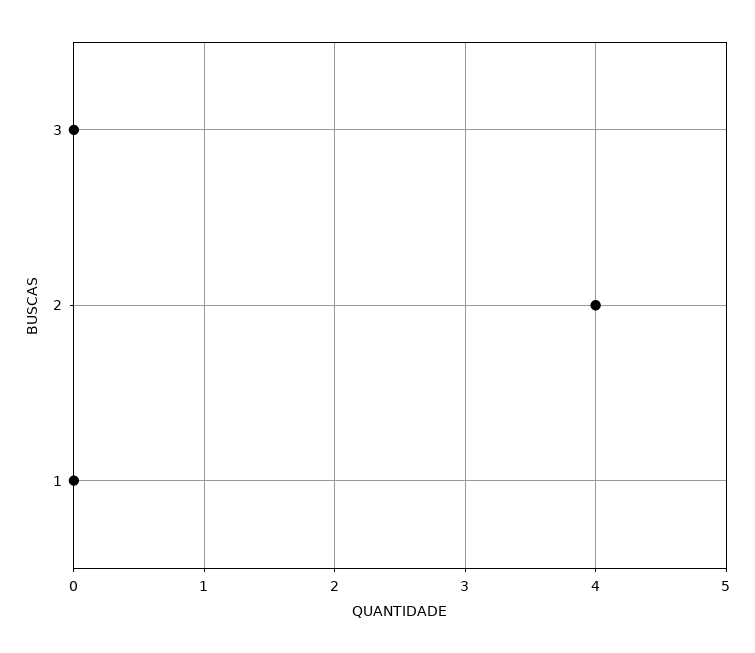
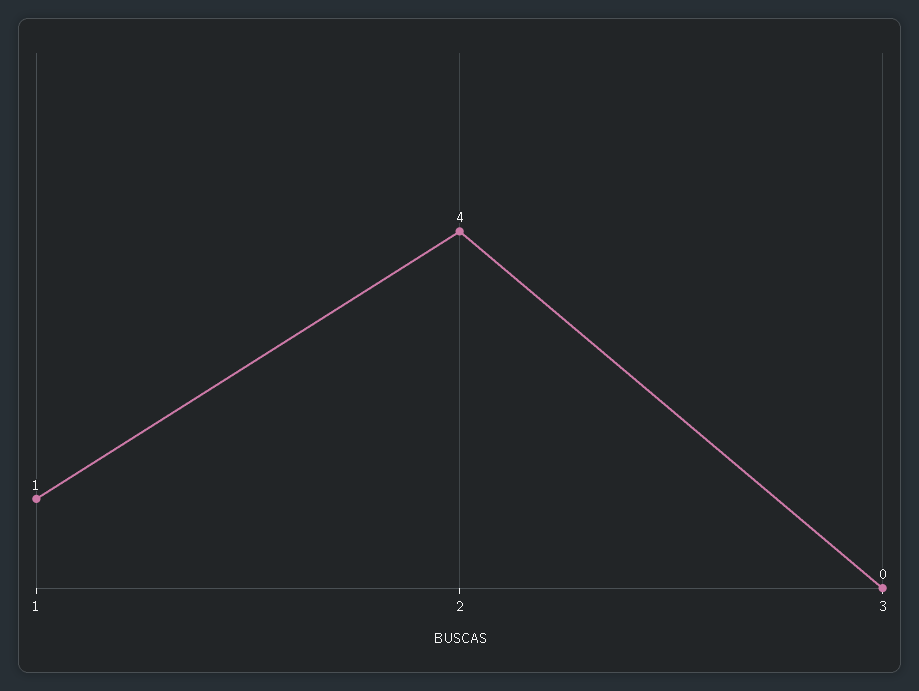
  {
    "3": 0,
    "2": 4,
-   "1": 0
+   "1": 1
  }

